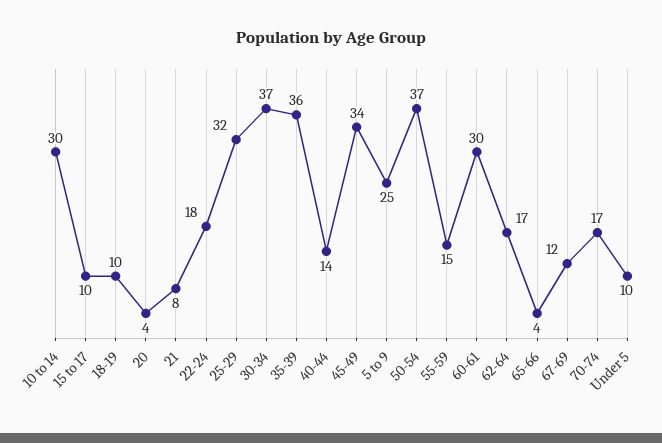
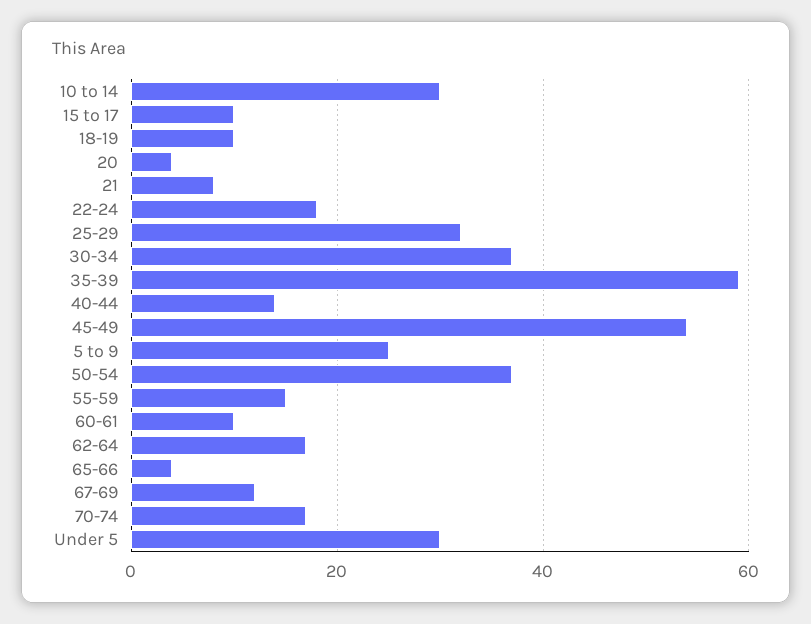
  {
    "10 to 14": 30,
    "15 to 17": 10,
    "18-19": 10,
    "20": 4,
    "21": 8,
    "22-24": 18,
    "25-29": 32,
    "30-34": 37,
-   "35-39": 36,
+   "35-39": 60,
    "40-44": 14,
-   "45-49": 34,
+   "45-49": 55,
    "5 to 9": 25,
    "50-54": 37,
    "55-59": 15,
-   "60-61": 30,
+   "60-61": 10,
    "62-64": 17,
    "65-66": 4,
    "67-69": 12,
    "70-74": 17,
-   "Under 5": 10
+   "Under 5": 30
  }

